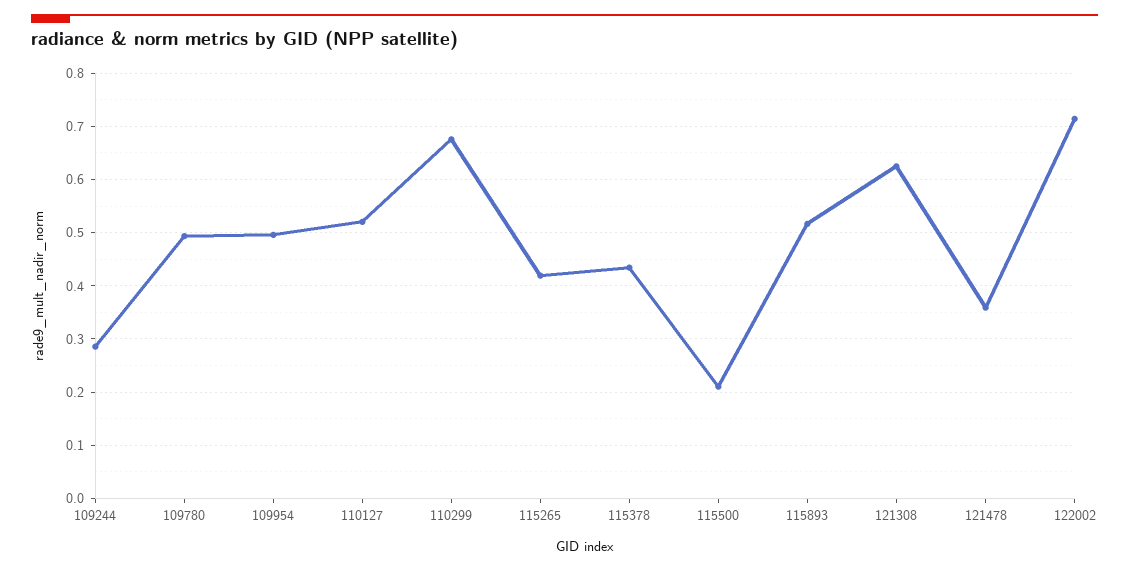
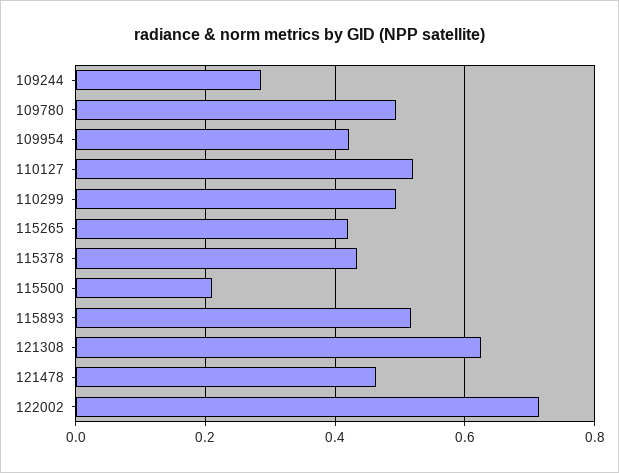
  {
    "109244": 0.28,
    "109780": 0.5,
-   "109954": 0.5,
+   "109954": 0.42,
    "110127": 0.52,
-   "110299": 0.68,
+   "110299": 0.5,
    "115265": 0.42,
    "115378": 0.44,
    "115500": 0.22,
    "115893": 0.52,
    "121308": 0.62,
-   "121478": 0.36,
+   "121478": 0.46,
    "122002": 0.72
  }

